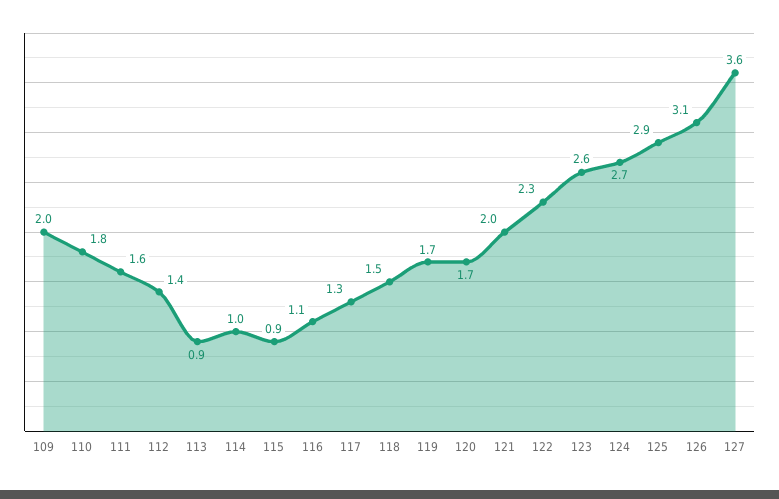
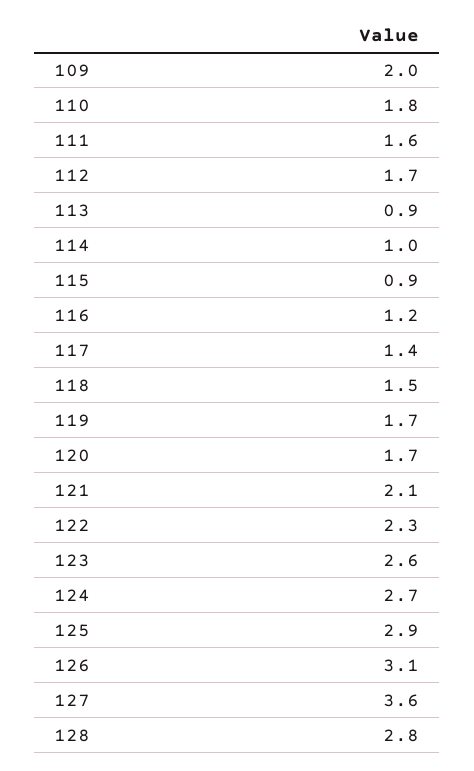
  {
    "109": 2,
    "110": 1.8,
    "111": 1.6,
-   "112": 1.4,
+   "112": 1.7,
    "113": 0.9,
    "114": 1,
    "115": 0.9,
-   "116": 1.1,
+   "116": 1.2,
-   "117": 1.3,
+   "117": 1.4,
    "118": 1.5,
    "119": 1.7,
    "120": 1.7,
-   "121": 2,
+   "121": 2.1,
    "122": 2.3,
    "123": 2.6,
    "124": 2.7,
    "125": 2.9,
    "126": 3.1,
-   "127": 3.6
+   "127": 3.6,
+   "128": 2.8
  }

